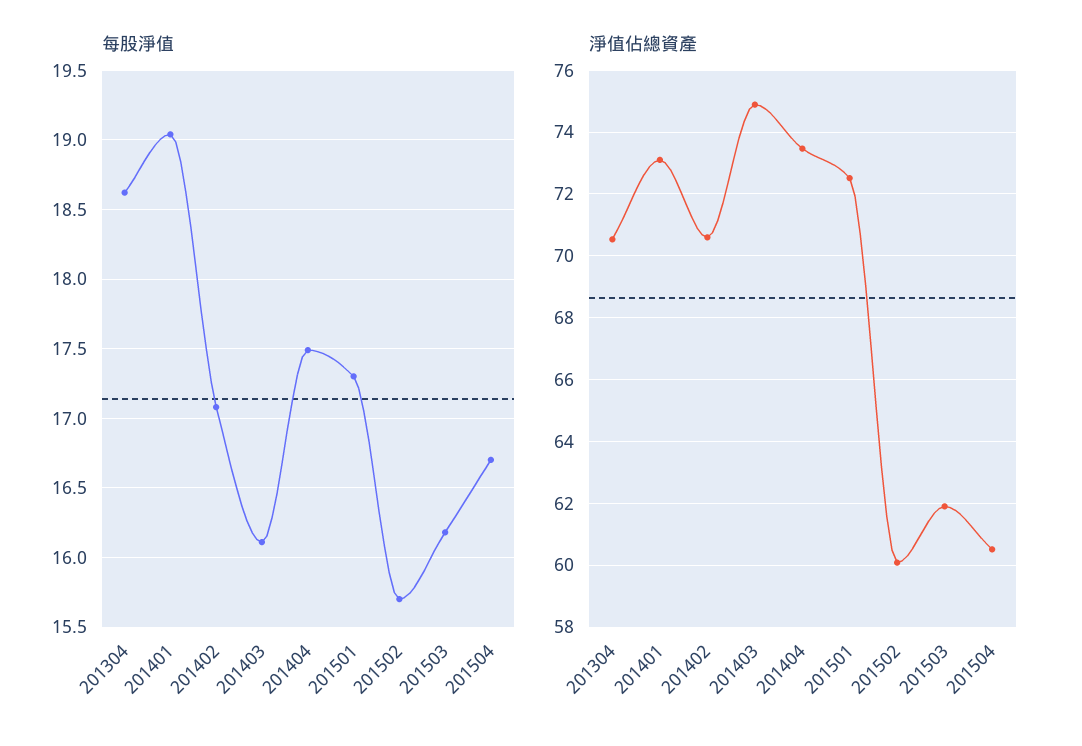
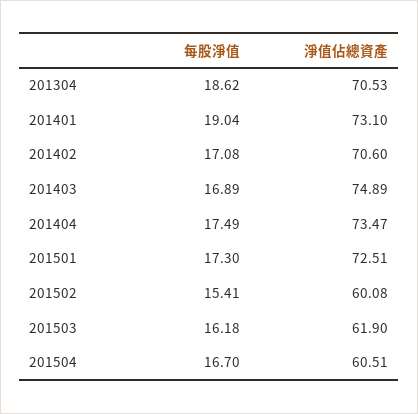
  {
    "每股淨值": {
      "201304": 18.62,
      "201401": 19.04,
      "201402": 17.08,
-     "201403": 16.1,
+     "201403": 16.89,
      "201404": 17.49,
      "201501": 17.3,
-     "201502": 15.7,
+     "201502": 15.41,
      "201503": 16.18,
      "201504": 16.7
    },
    "淨值佔總資產": {
      "201304": 70.53,
      "201401": 73.1,
      "201402": 70.6,
      "201403": 74.89,
      "201404": 73.47,
      "201501": 72.51,
      "201502": 60.08,
      "201503": 61.9,
      "201504": 60.51
    }
  }

